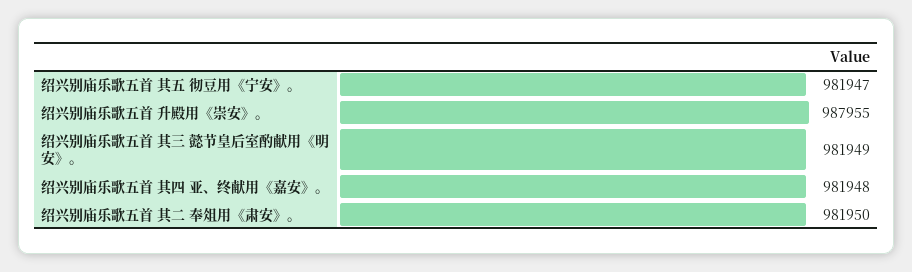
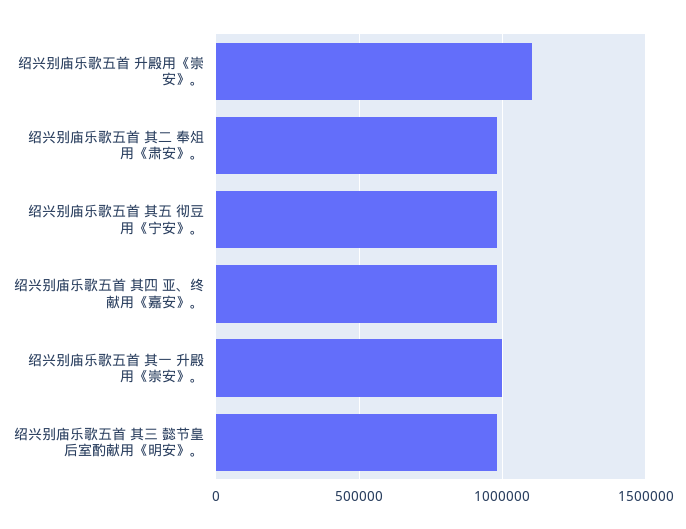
  {
    "绍兴别庙乐歌五首 其五 彻豆用《宁安》。": 981947,
-   "绍兴别庙乐歌五首 升殿用《崇安》。": 987955,
+   "绍兴别庙乐歌五首 升殿用《崇安》。": 1100000,
    "绍兴别庙乐歌五首 其三 懿节皇后室酌献用《明安》。": 981949,
    "绍兴别庙乐歌五首 其四 亚、终献用《嘉安》。": 981948,
-   "绍兴别庙乐歌五首 其二 奉俎用《肃安》。": 981950
+   "绍兴别庙乐歌五首 其二 奉俎用《肃安》。": 981950,
+   "绍兴别庙乐歌五首 其一 升殿用《崇安》。": 1000000
  }

